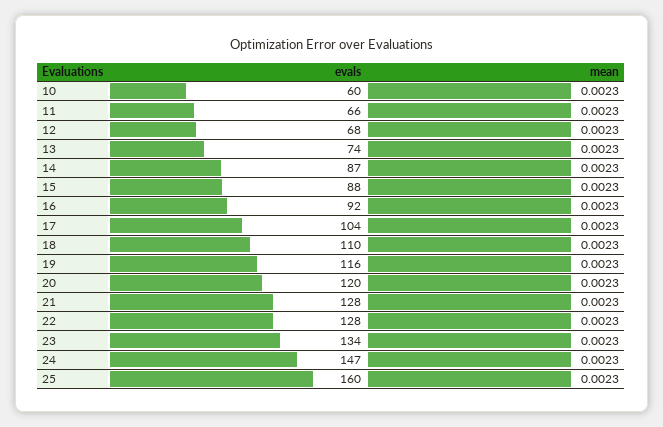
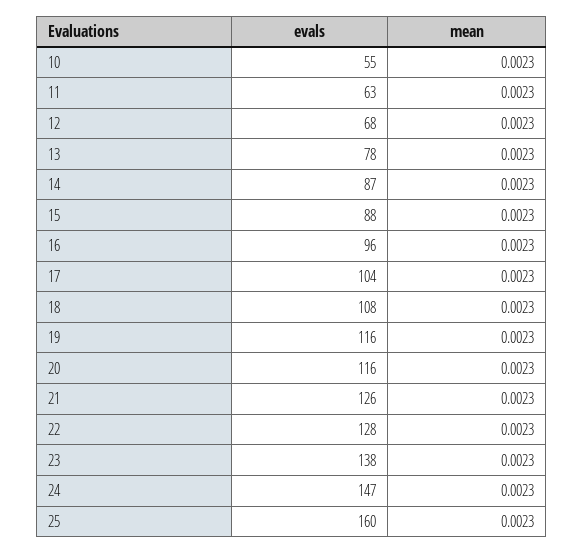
  {
    "evals": {
-     "10": 60,
+     "10": 55,
-     "11": 66,
+     "11": 63,
      "12": 68,
-     "13": 74,
+     "13": 78,
      "14": 87,
      "15": 88,
-     "16": 92,
+     "16": 96,
      "17": 104,
-     "18": 110,
+     "18": 108,
      "19": 116,
-     "20": 120,
+     "20": 116,
-     "21": 128,
+     "21": 126,
      "22": 128,
-     "23": 134,
+     "23": 138,
      "24": 147,
      "25": 160
    },
    "mean": {
      "10": 0.0023,
      "11": 0.0023,
      "12": 0.0023,
      "13": 0.0023,
      "14": 0.0023,
      "15": 0.0023,
      "16": 0.0023,
      "17": 0.0023,
      "18": 0.0023,
      "19": 0.0023,
      "20": 0.0023,
      "21": 0.0023,
      "22": 0.0023,
      "23": 0.0023,
      "24": 0.0023,
      "25": 0.0023
    }
  }

